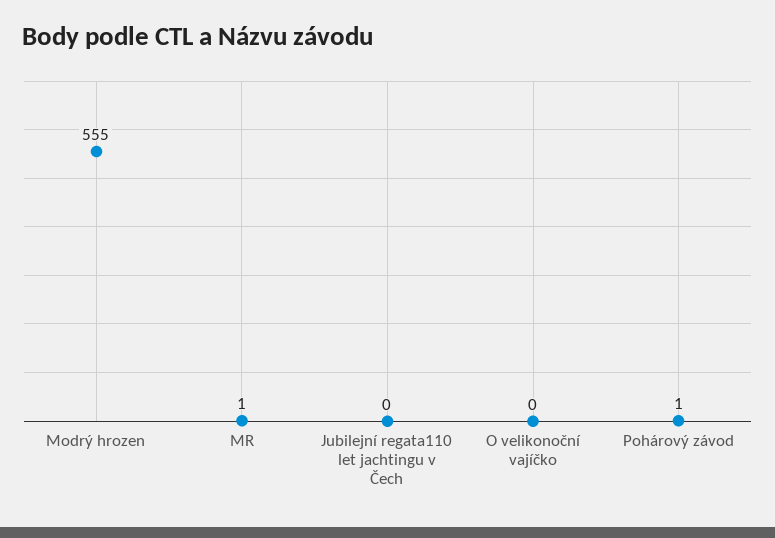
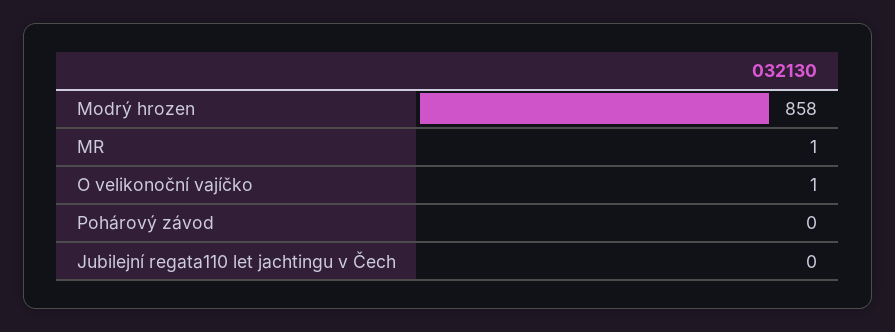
  {
-   "Modrý hrozen": 555,
+   "Modrý hrozen": 858,
    "MR": 1,
    "Jubilejní regata110 let jachtingu v Čech": 0,
-   "O velikonoční vajíčko": 0,
+   "O velikonoční vajíčko": 1,
-   "Pohárový závod": 1
+   "Pohárový závod": 0
  }

